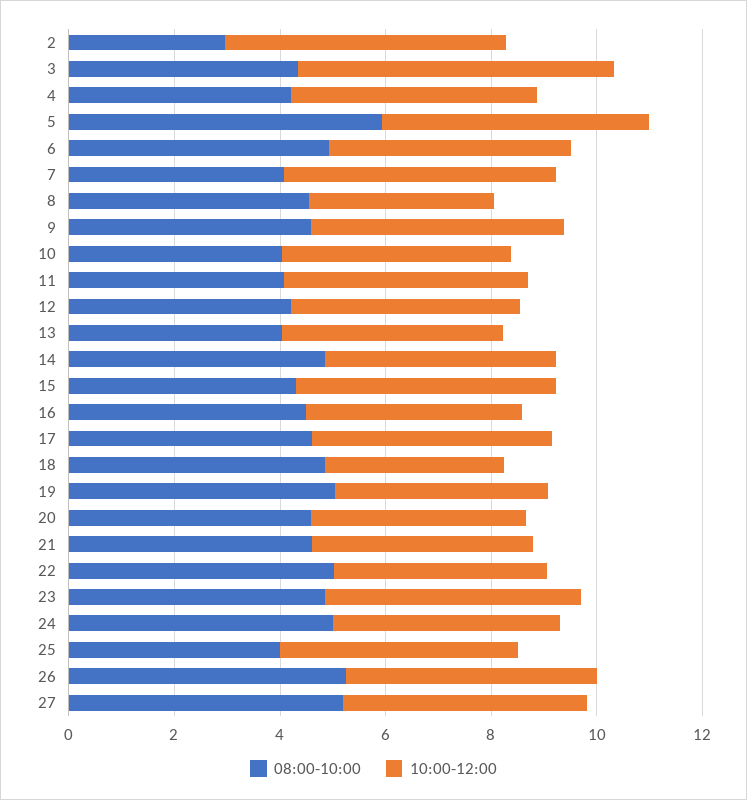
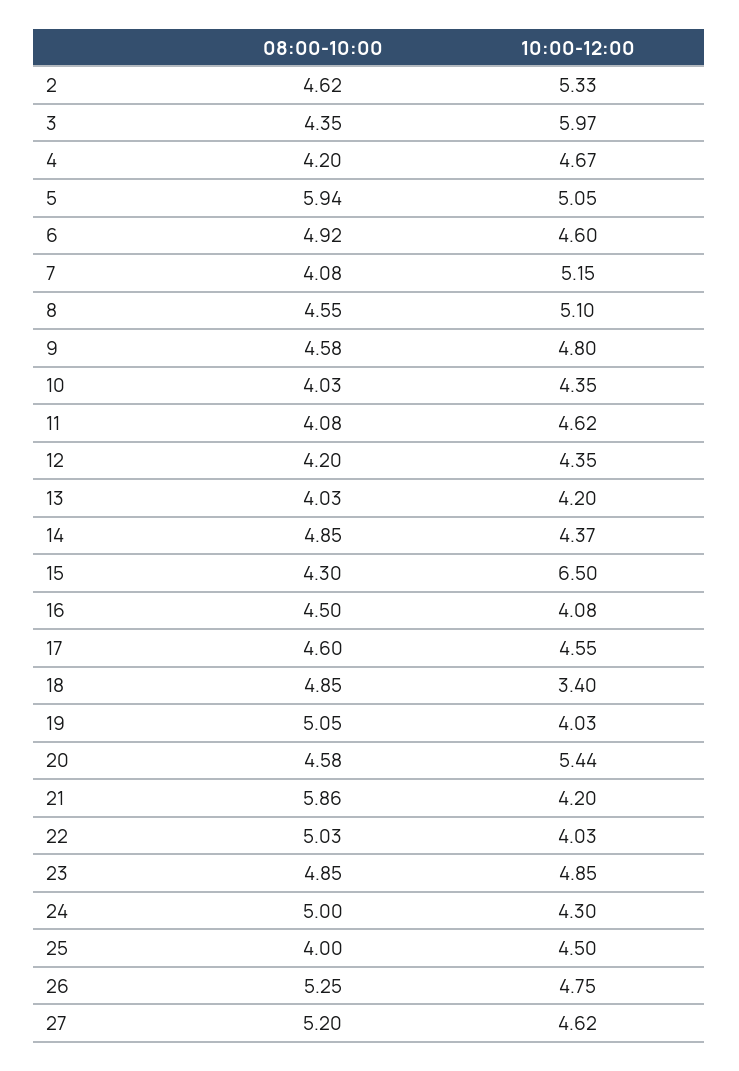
  {
    "08:00-10:00": {
-     "2": 3,
+     "2": 4.62,
      "3": 4.35,
      "4": 4.2,
      "5": 5.94,
      "6": 4.92,
      "7": 4.08,
      "8": 4.55,
      "9": 4.58,
      "10": 4.03,
      "11": 4.08,
      "12": 4.2,
      "13": 4.03,
      "14": 4.85,
      "15": 4.3,
      "16": 4.5,
      "17": 4.6,
      "18": 4.85,
      "19": 5.05,
      "20": 4.58,
-     "21": 4.5,
+     "21": 5.86,
      "22": 5.03,
      "23": 4.85,
      "24": 5,
      "25": 4,
      "26": 5.25,
      "27": 5.2
    },
    "10:00-12:00": {
      "2": 5.33,
      "3": 5.97,
      "4": 4.67,
      "5": 5.05,
      "6": 4.6,
      "7": 5.15,
-     "8": 3.5,
+     "8": 5.1,
      "9": 4.8,
      "10": 4.35,
      "11": 4.62,
      "12": 4.35,
      "13": 4.2,
      "14": 4.37,
-     "15": 5,
+     "15": 6.5,
      "16": 4.08,
      "17": 4.55,
      "18": 3.4,
      "19": 4.03,
-     "20": 4,
+     "20": 5.44,
      "21": 4.2,
      "22": 4.03,
      "23": 4.85,
      "24": 4.3,
      "25": 4.5,
      "26": 4.75,
      "27": 4.62
    }
  }

